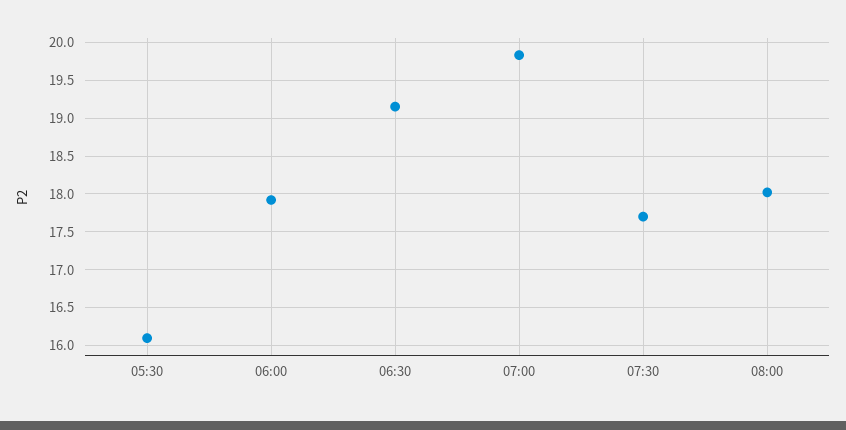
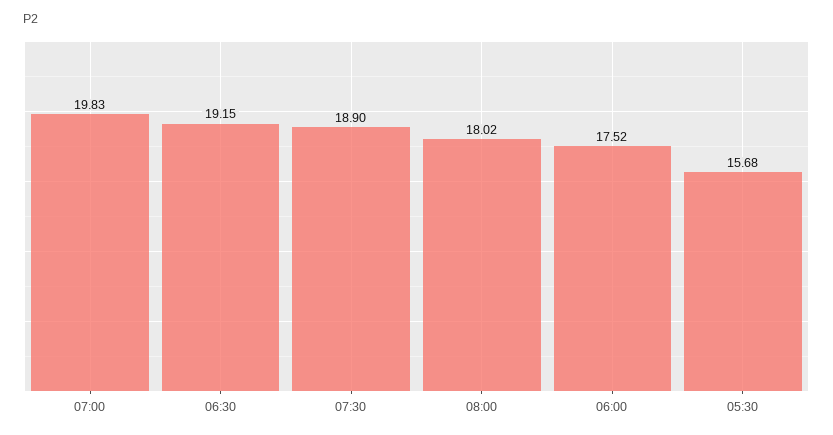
  {
-   "05:30": 16.1,
+   "05:30": 15.68,
-   "06:00": 17.9,
+   "06:00": 17.52,
    "06:30": 19.15,
    "07:00": 19.83,
-   "07:30": 17.7,
+   "07:30": 18.9,
    "08:00": 18.02
  }

